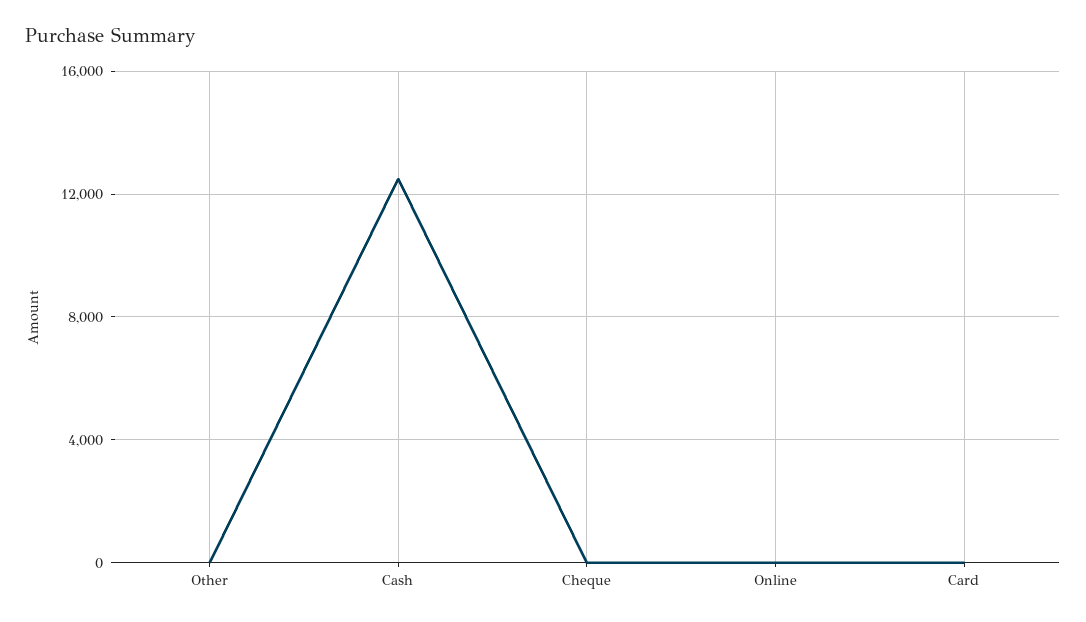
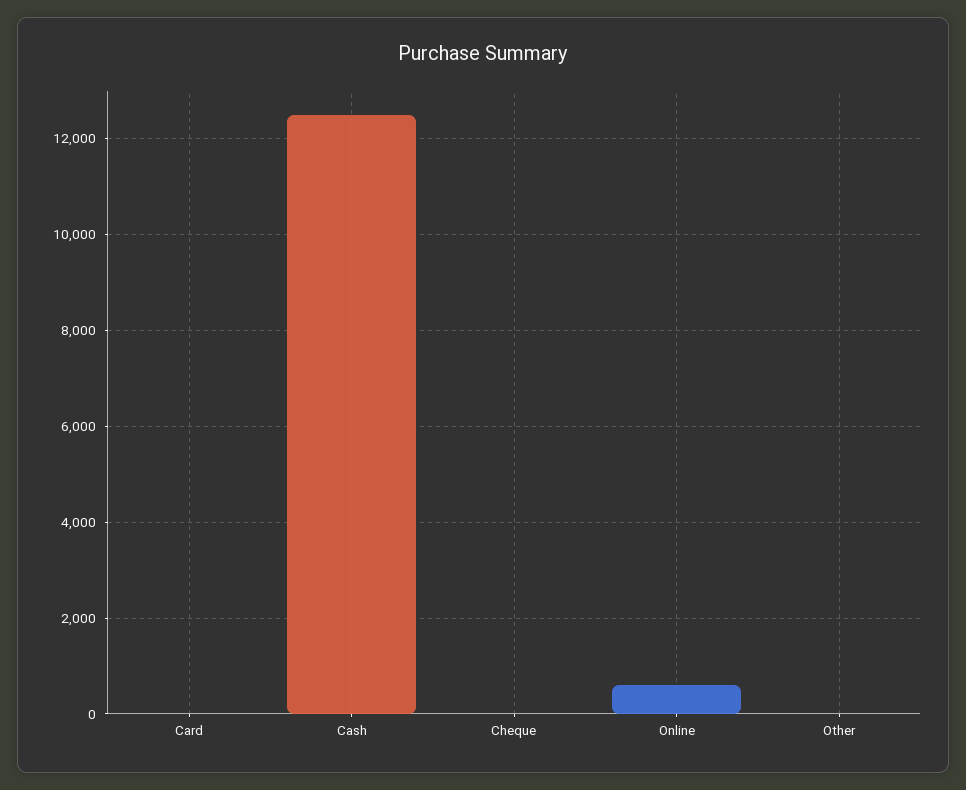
  {
    "Other": 0,
    "Cash": 12600,
    "Cheque": 0,
-   "Online": 0,
+   "Online": 600,
    "Card": 0
  }

